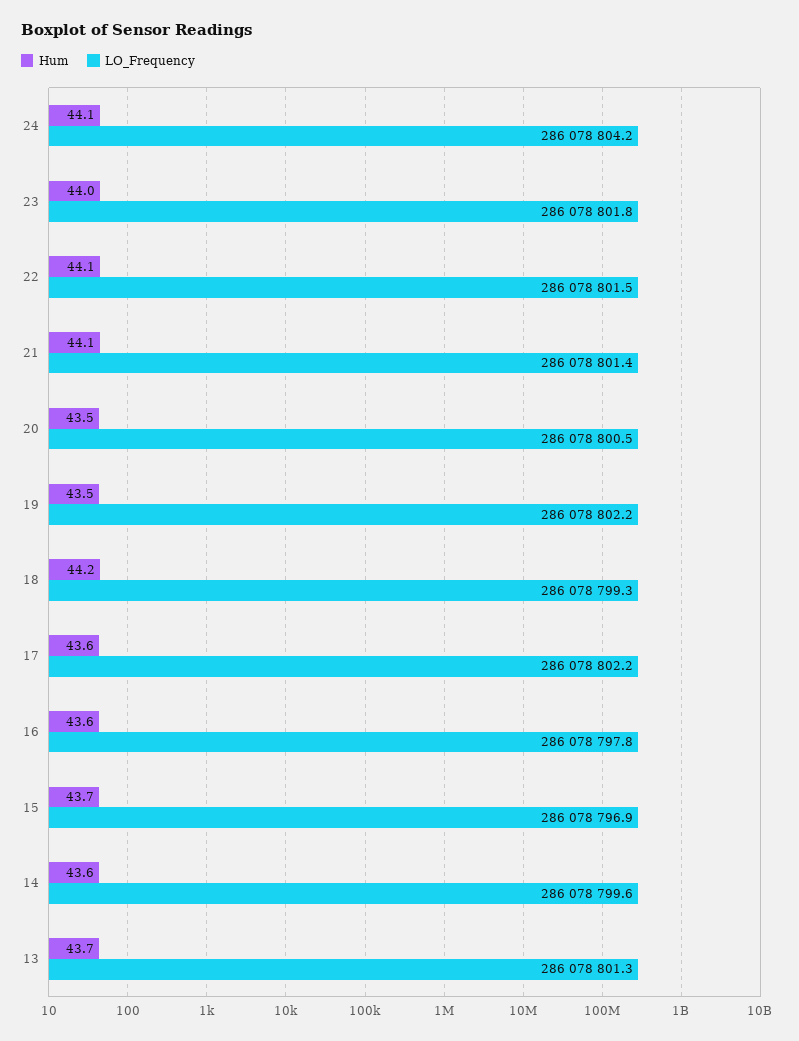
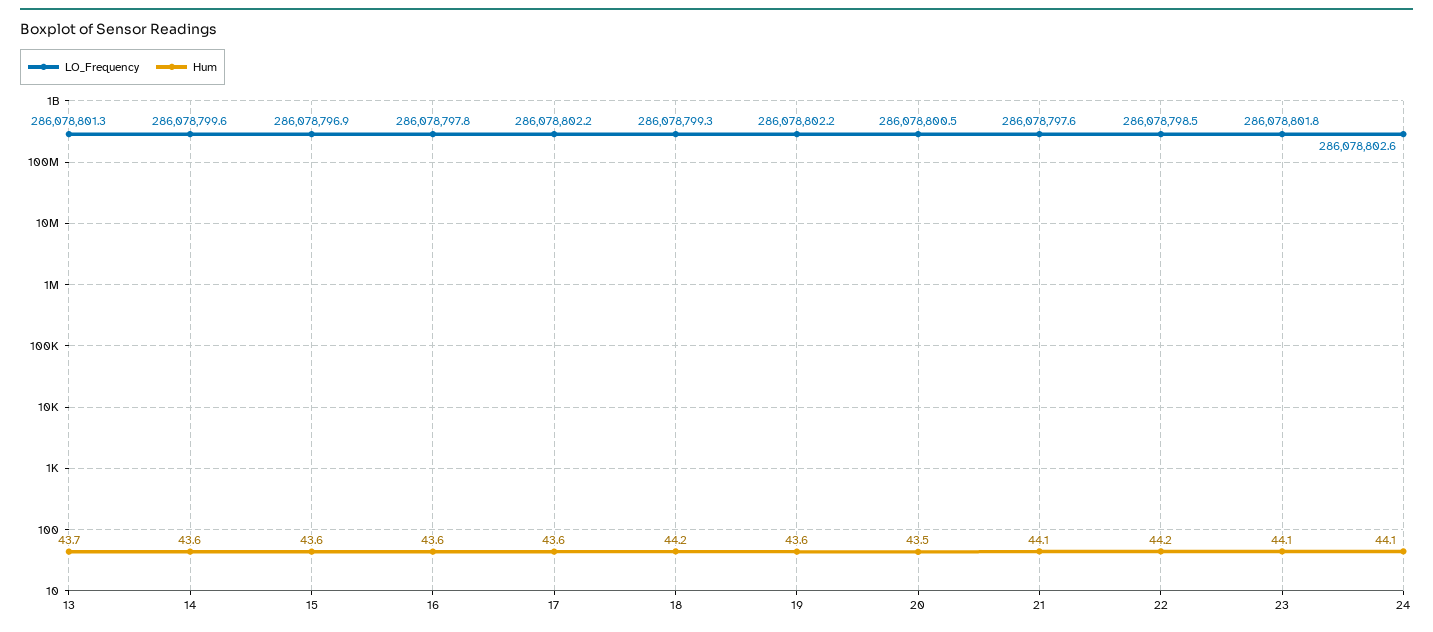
  {
    "Hum": {
      "24": 44.1,
-     "23": 44,
+     "23": 44.1,
-     "22": 44.1,
+     "22": 44.2,
      "21": 44.1,
      "20": 43.5,
-     "19": 43.5,
+     "19": 43.6,
      "18": 44.2,
      "17": 43.6,
      "16": 43.6,
-     "15": 43.7,
+     "15": 43.6,
      "14": 43.6,
      "13": 43.7
    },
    "LO_Frequency": {
-     "24": 286078804.2,
+     "24": 286078802.6,
      "23": 286078801.8,
-     "22": 286078801.5,
+     "22": 286078798.5,
-     "21": 286078801.4,
+     "21": 286078797.6,
      "20": 286078800.5,
      "19": 286078802.2,
      "18": 286078799.3,
      "17": 286078802.2,
      "16": 286078797.8,
      "15": 286078796.9,
      "14": 286078799.6,
      "13": 286078801.3
    }
  }

